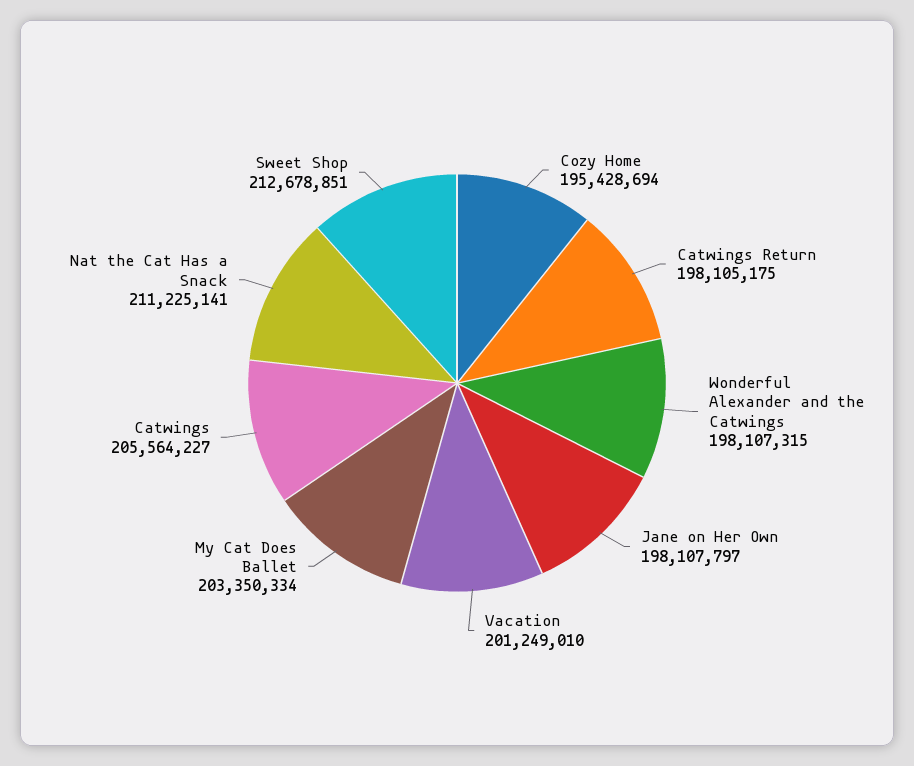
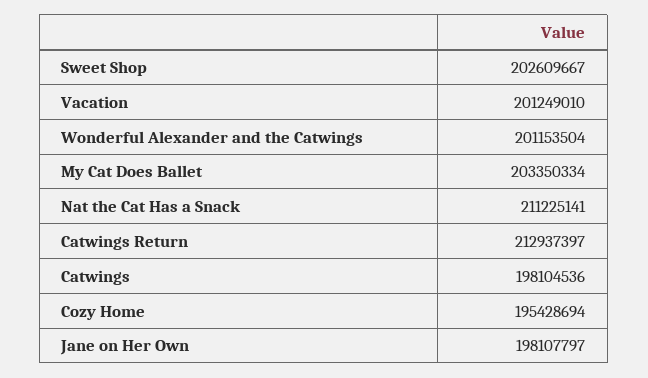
  {
    "Cozy Home": 195428694,
-   "Catwings Return": 198105175,
+   "Catwings Return": 212937397,
-   "Wonderful Alexander and the Catwings": 198107315,
+   "Wonderful Alexander and the Catwings": 201153504,
    "Jane on Her Own": 198107797,
    "Vacation": 201249010,
    "My Cat Does Ballet": 203350334,
-   "Catwings": 205564227,
+   "Catwings": 198104536,
    "Nat the Cat Has a Snack": 211225141,
-   "Sweet Shop": 212678851
+   "Sweet Shop": 202609667
  }

